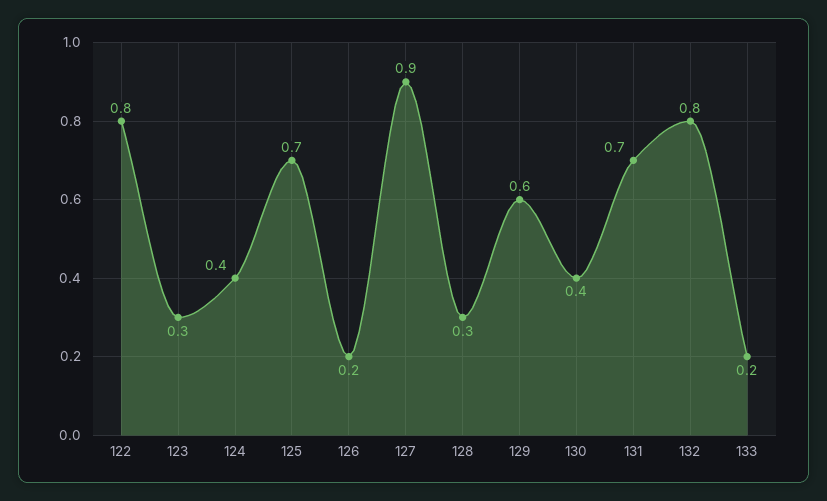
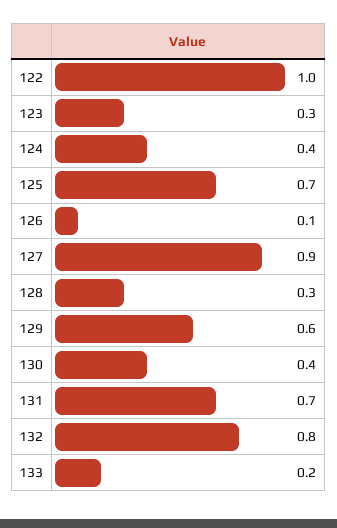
  {
-   "122": 0.8,
+   "122": 1,
    "123": 0.3,
    "124": 0.4,
    "125": 0.7,
-   "126": 0.2,
+   "126": 0.1,
    "127": 0.9,
    "128": 0.3,
    "129": 0.6,
    "130": 0.4,
    "131": 0.7,
    "132": 0.8,
    "133": 0.2
  }

